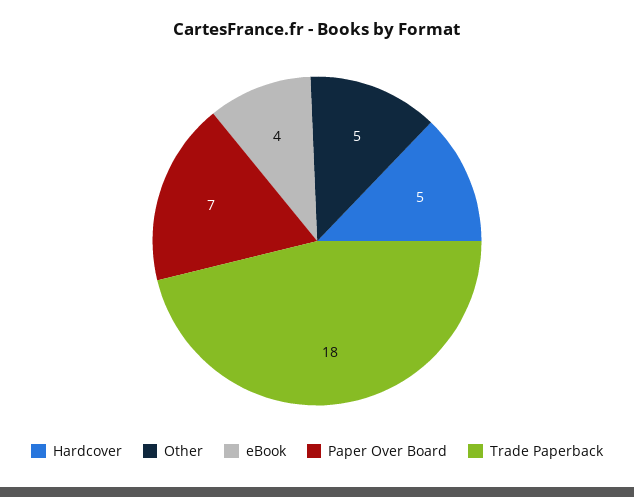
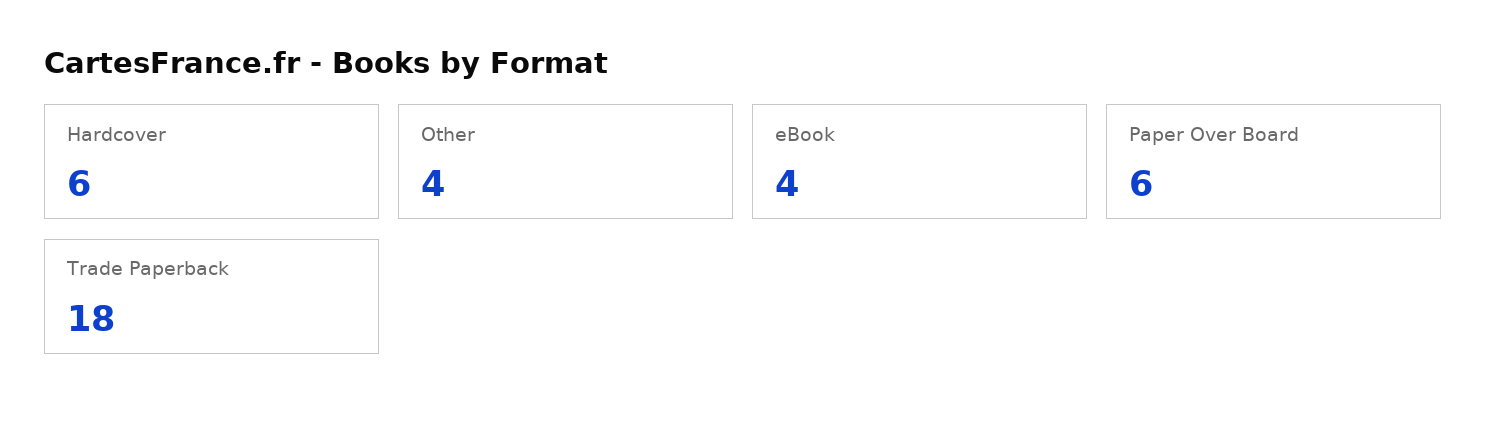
  {
-   "Hardcover": 5,
+   "Hardcover": 6,
-   "Other": 5,
+   "Other": 4,
    "eBook": 4,
-   "Paper Over Board": 7,
+   "Paper Over Board": 6,
    "Trade Paperback": 18
  }

